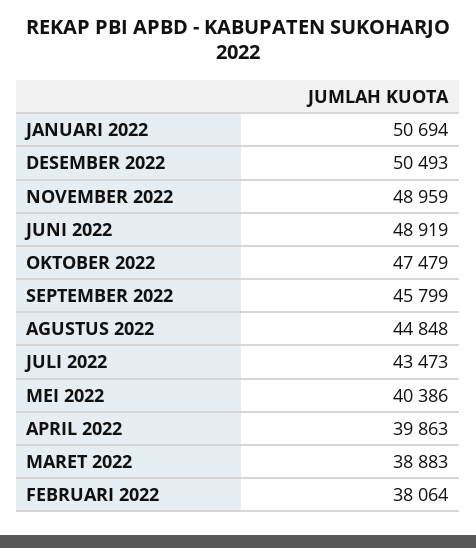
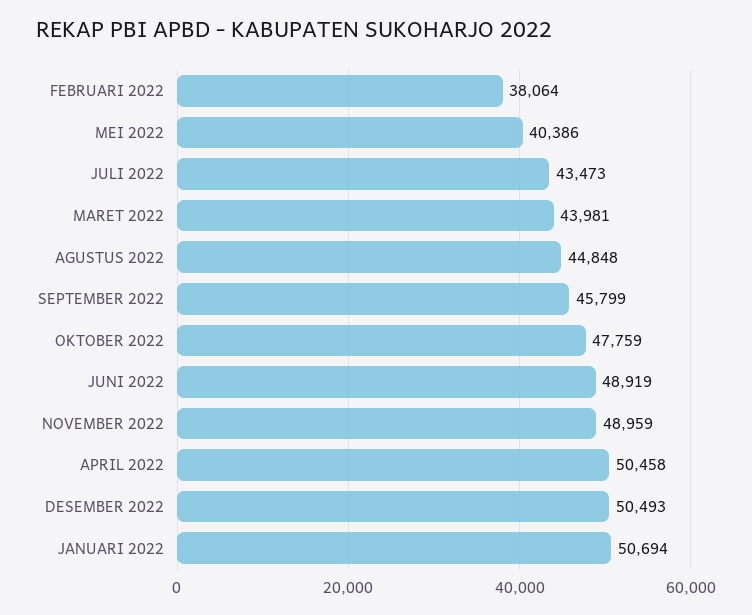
  {
    "JANUARI 2022": 50694,
    "DESEMBER 2022": 50493,
    "NOVEMBER 2022": 48959,
    "JUNI 2022": 48919,
-   "OKTOBER 2022": 47479,
+   "OKTOBER 2022": 47759,
    "SEPTEMBER 2022": 45799,
    "AGUSTUS 2022": 44848,
    "JULI 2022": 43473,
    "MEI 2022": 40386,
-   "APRIL 2022": 39863,
+   "APRIL 2022": 50458,
-   "MARET 2022": 38883,
+   "MARET 2022": 43981,
    "FEBRUARI 2022": 38064
  }

